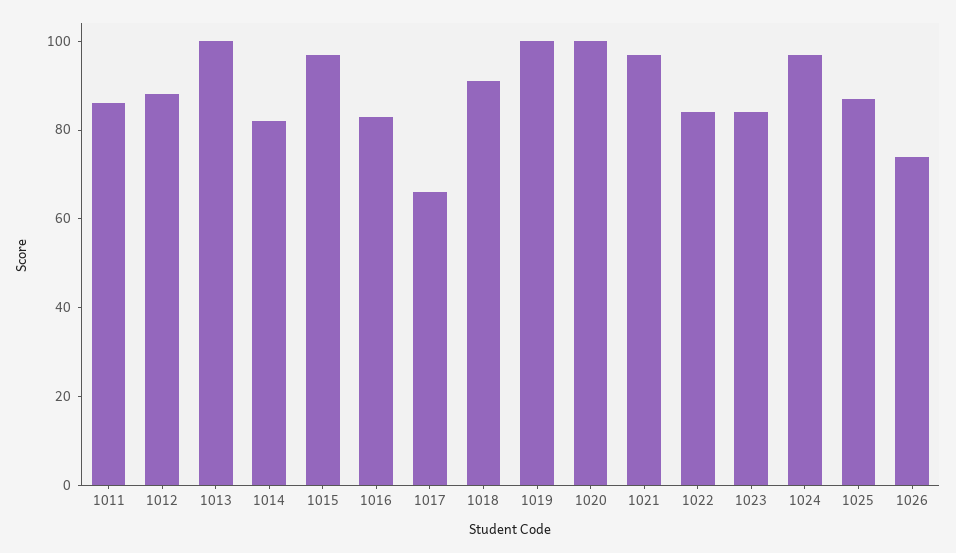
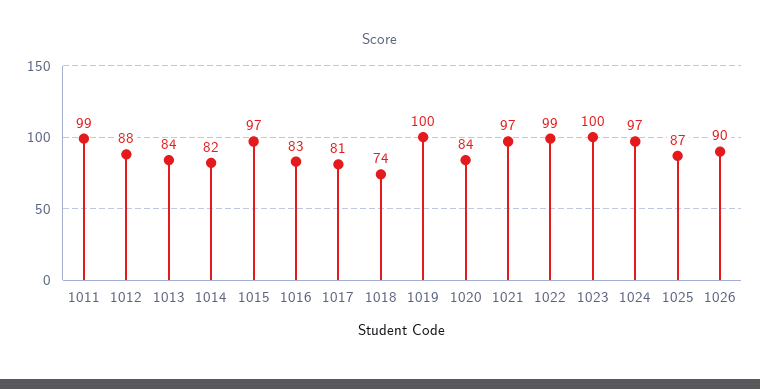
  {
-   "1011": 85,
+   "1011": 99,
    "1012": 88,
-   "1013": 100,
+   "1013": 84,
    "1014": 82,
    "1015": 97,
    "1016": 83,
-   "1017": 65,
+   "1017": 81,
-   "1018": 90,
+   "1018": 74,
    "1019": 100,
-   "1020": 100,
+   "1020": 84,
    "1021": 97,
-   "1022": 85,
+   "1022": 99,
-   "1023": 85,
+   "1023": 100,
    "1024": 97,
    "1025": 87,
-   "1026": 75
+   "1026": 90
  }

